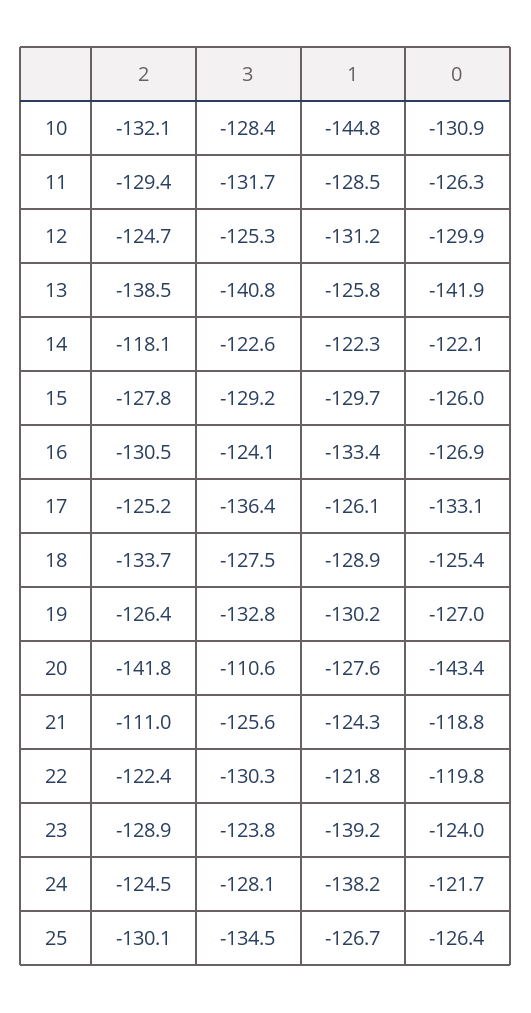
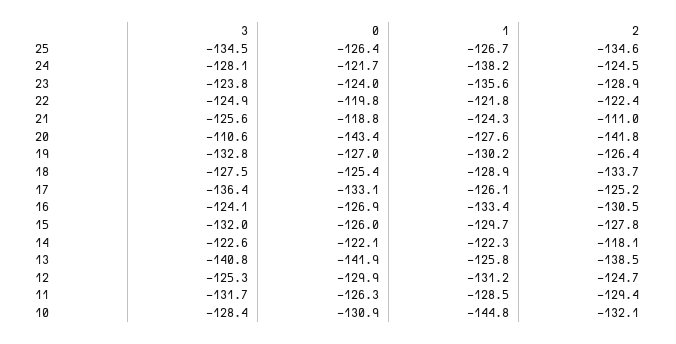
  {
    "2": {
      "10": -132.1,
      "11": -129.4,
      "12": -124.7,
      "13": -138.5,
      "14": -118.1,
      "15": -127.8,
      "16": -130.5,
      "17": -125.2,
      "18": -133.7,
      "19": -126.4,
      "20": -141.8,
      "21": -111,
      "22": -122.4,
      "23": -128.9,
      "24": -124.5,
-     "25": -130.1
+     "25": -134.6
    },
    "3": {
      "10": -128.4,
      "11": -131.7,
      "12": -125.3,
      "13": -140.8,
      "14": -122.6,
-     "15": -129.2,
+     "15": -132,
      "16": -124.1,
      "17": -136.4,
      "18": -127.5,
      "19": -132.8,
      "20": -110.6,
      "21": -125.6,
-     "22": -130.3,
+     "22": -124.9,
      "23": -123.8,
      "24": -128.1,
      "25": -134.5
    },
    "1": {
      "10": -144.8,
      "11": -128.5,
      "12": -131.2,
      "13": -125.8,
      "14": -122.3,
      "15": -129.7,
      "16": -133.4,
      "17": -126.1,
      "18": -128.9,
      "19": -130.2,
      "20": -127.6,
      "21": -124.3,
      "22": -121.8,
-     "23": -139.2,
+     "23": -135.6,
      "24": -138.2,
      "25": -126.7
    },
    "0": {
      "10": -130.9,
      "11": -126.3,
      "12": -129.9,
      "13": -141.9,
      "14": -122.1,
      "15": -126,
      "16": -126.9,
      "17": -133.1,
      "18": -125.4,
      "19": -127,
      "20": -143.4,
      "21": -118.8,
      "22": -119.8,
      "23": -124,
      "24": -121.7,
      "25": -126.4
    }
  }

